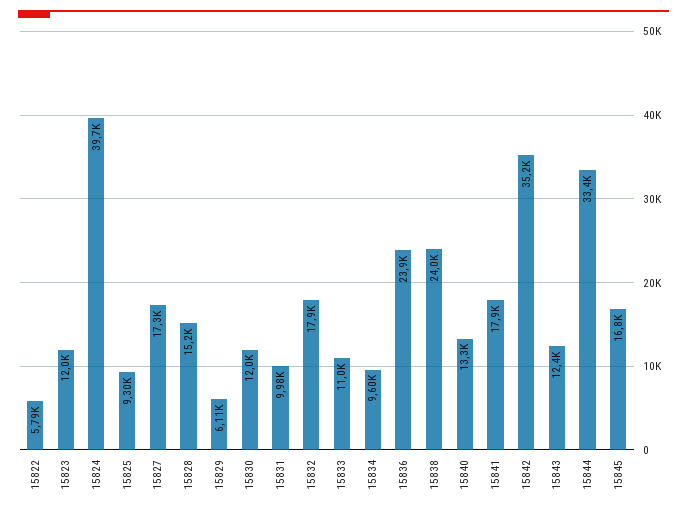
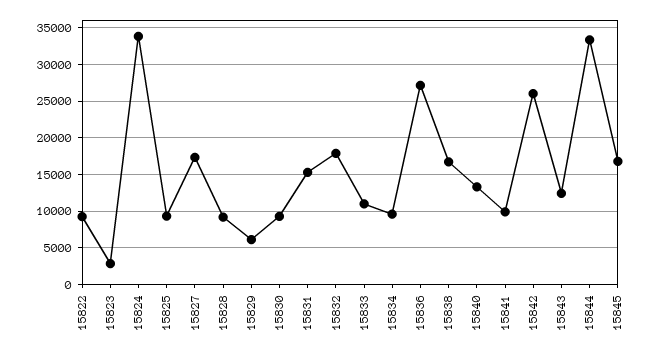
  {
-   "15822": 5790,
+   "15822": 9000,
-   "15823": 12000,
+   "15823": 3000,
-   "15824": 39700,
+   "15824": 34000,
    "15825": 9300,
    "15827": 17300,
-   "15828": 15200,
+   "15828": 9000,
    "15829": 6110,
-   "15830": 12000,
+   "15830": 9000,
-   "15831": 9980,
+   "15831": 15000,
    "15832": 17900,
    "15833": 11000,
    "15834": 9600,
-   "15836": 23900,
+   "15836": 27000,
-   "15838": 24000,
+   "15838": 17000,
    "15840": 13300,
-   "15841": 17900,
+   "15841": 10000,
-   "15842": 35200,
+   "15842": 26000,
    "15843": 12400,
    "15844": 33400,
    "15845": 16800
  }

